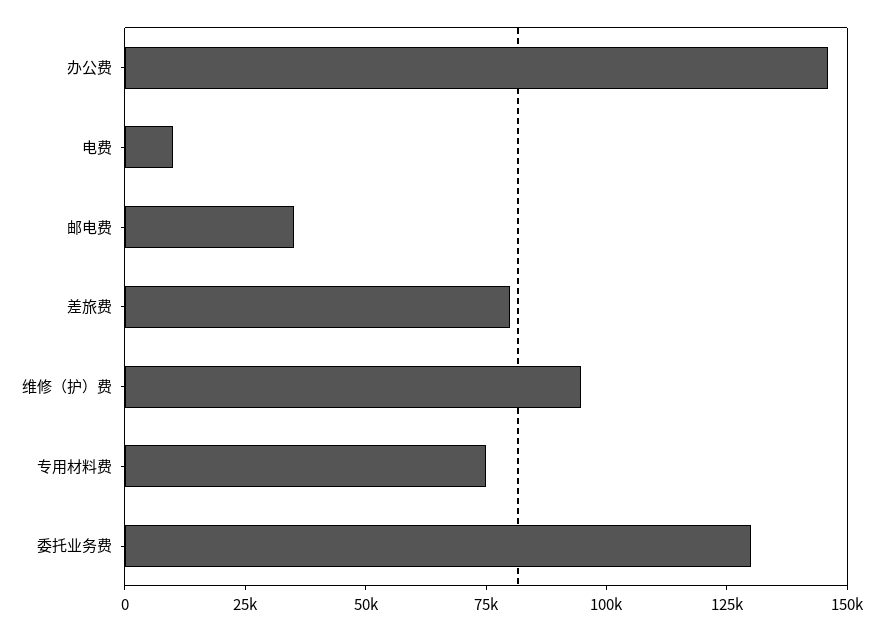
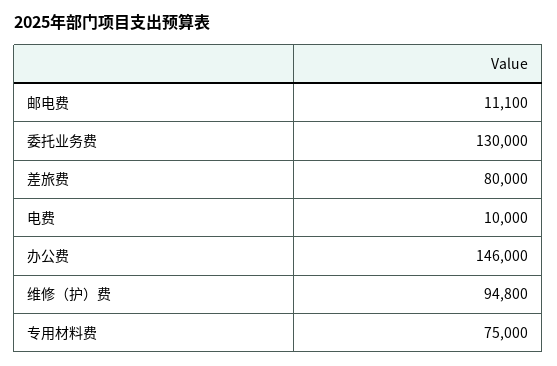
  {
    "办公费": 146000,
    "电费": 10000,
-   "邮电费": 35000,
+   "邮电费": 11100,
    "差旅费": 80000,
    "维修（护）费": 94800,
    "专用材料费": 75000,
    "委托业务费": 130000
  }

